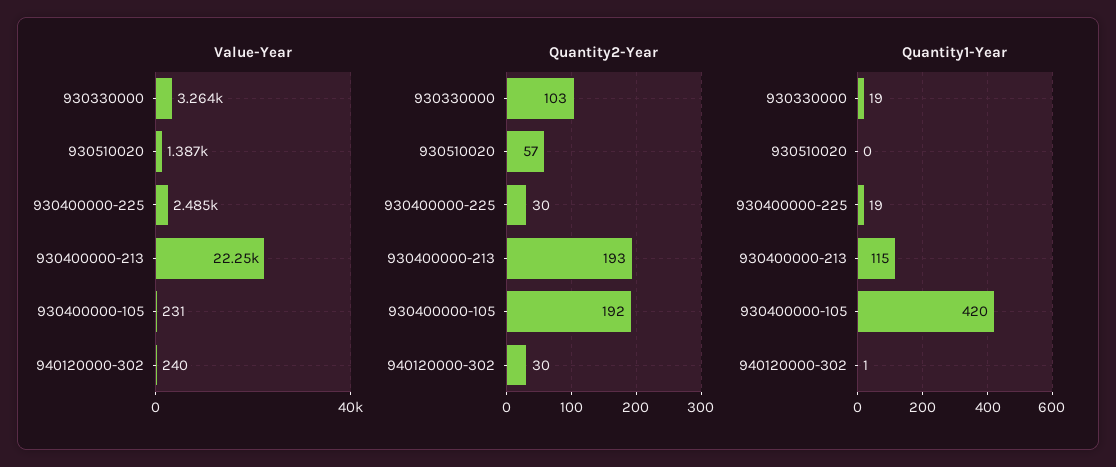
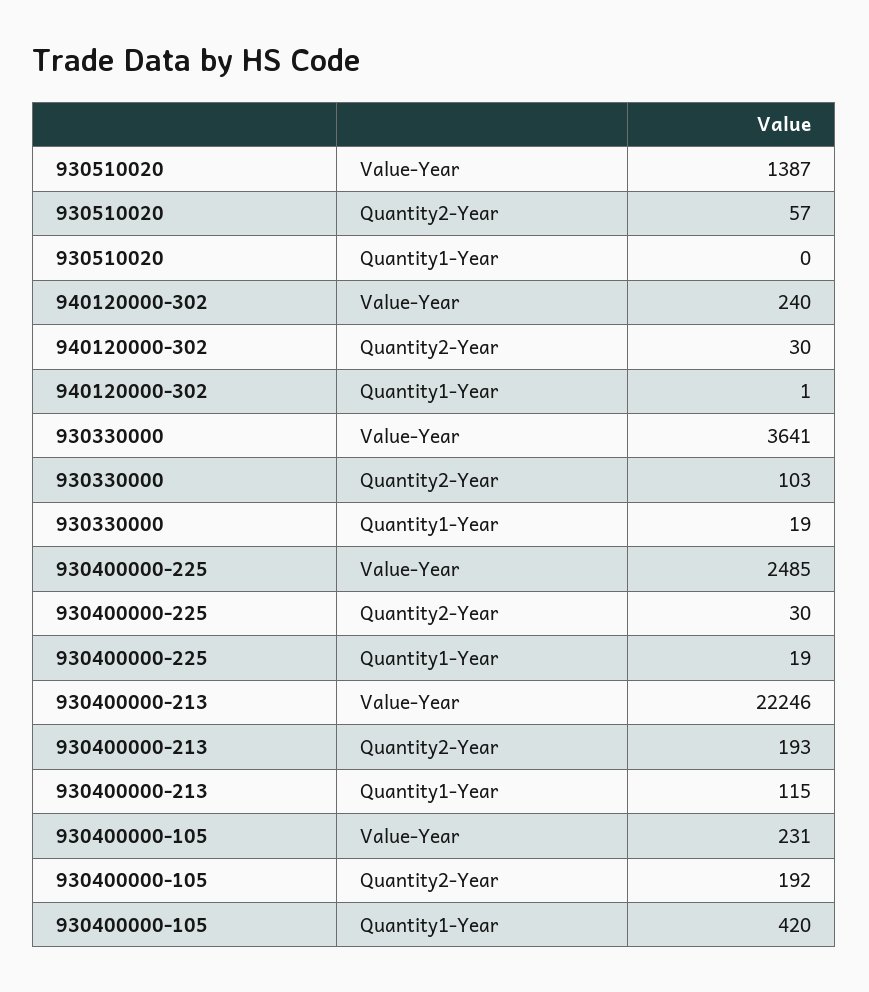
  {
    "Value-Year": {
-     "930330000": 3264,
+     "930330000": 3641,
      "930510020": 1387,
      "930400000-225": 2485,
      "930400000-213": 22246,
      "930400000-105": 231,
      "940120000-302": 240
    },
    "Quantity2-Year": {
      "930330000": 103,
      "930510020": 57,
      "930400000-225": 30,
      "930400000-213": 193,
      "930400000-105": 192,
      "940120000-302": 30
    },
    "Quantity1-Year": {
      "930330000": 19,
      "930510020": 0,
      "930400000-225": 19,
      "930400000-213": 115,
      "930400000-105": 420,
      "940120000-302": 1
    }
  }

